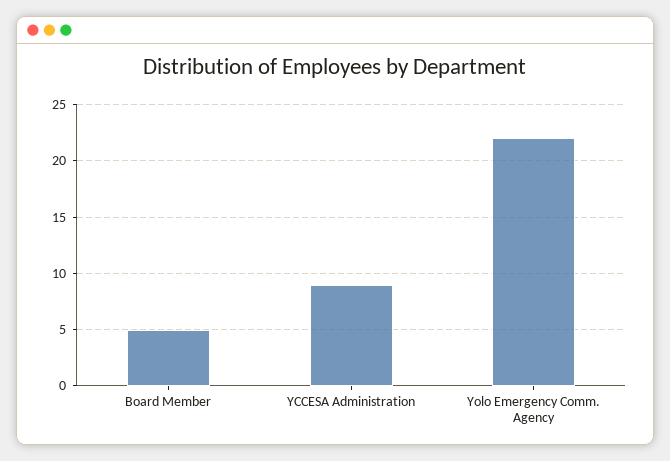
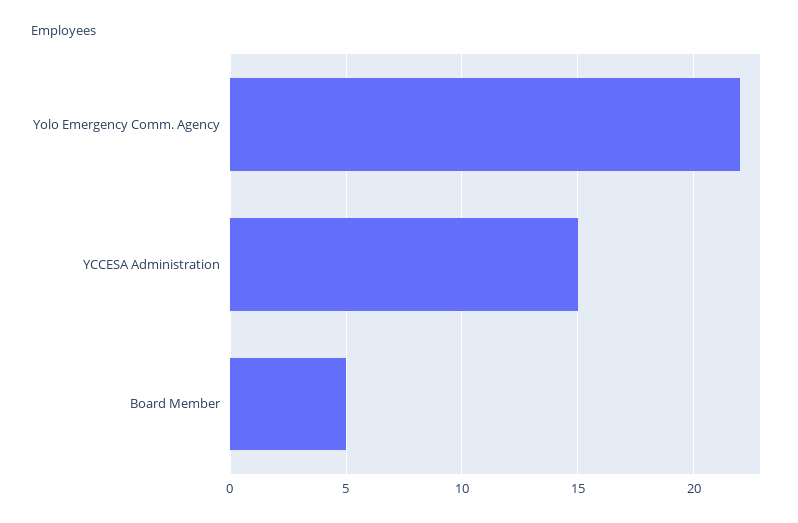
  {
    "Board Member": 5,
-   "YCCESA Administration": 9,
+   "YCCESA Administration": 15,
    "Yolo Emergency Comm. Agency": 22
  }

